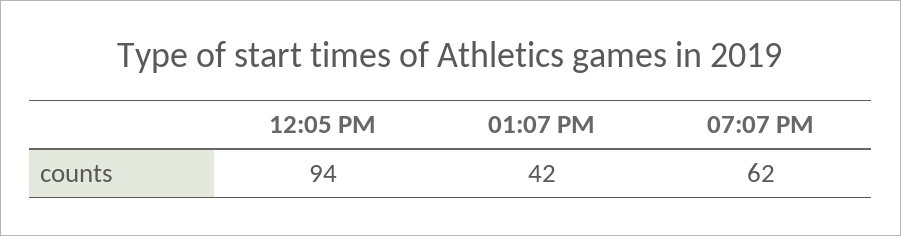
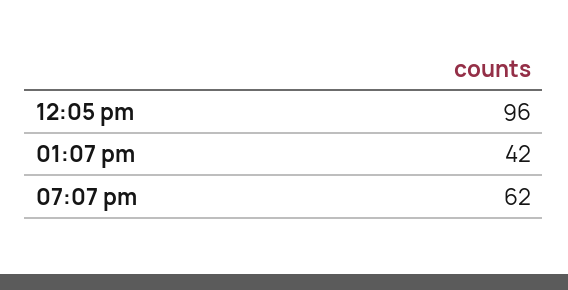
  {
-   "12:05 PM": 94,
+   "12:05 PM": 96,
    "01:07 PM": 42,
    "07:07 PM": 62
  }

